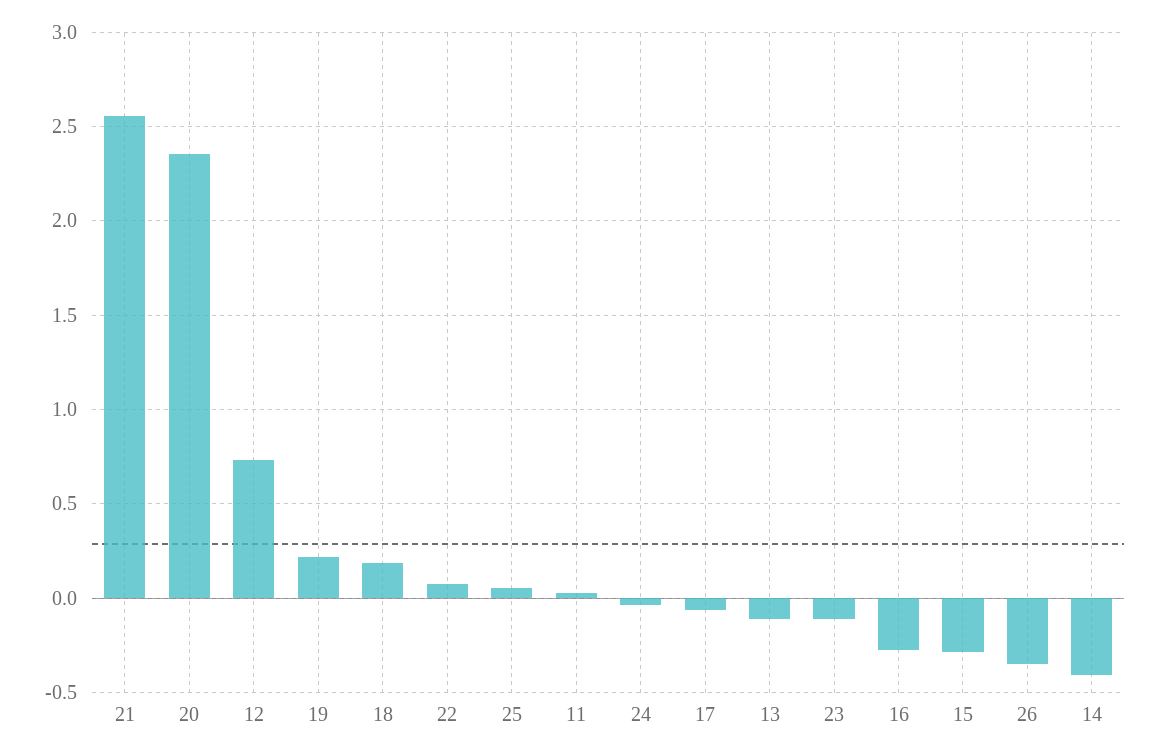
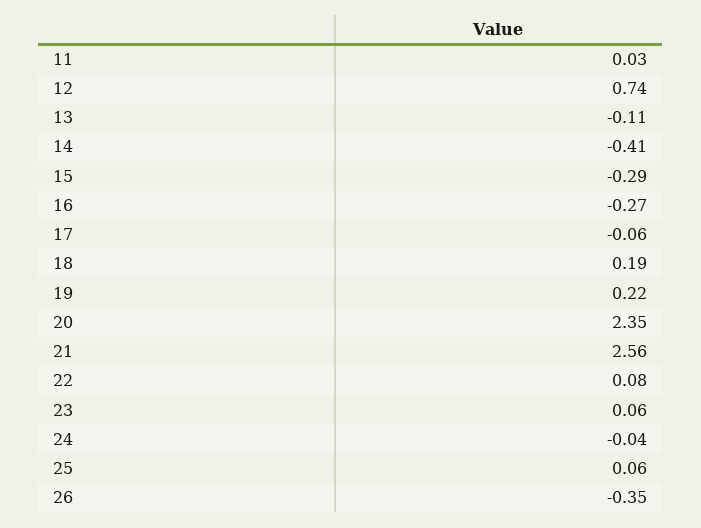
  {
    "21": 2.56,
    "20": 2.35,
    "12": 0.74,
    "19": 0.22,
    "18": 0.19,
    "22": 0.08,
    "25": 0.06,
    "11": 0.03,
    "24": -0.04,
    "17": -0.06,
    "13": -0.11,
-   "23": -0.1,
+   "23": 0.06,
    "16": -0.27,
    "15": -0.29,
    "26": -0.35,
    "14": -0.41
  }

